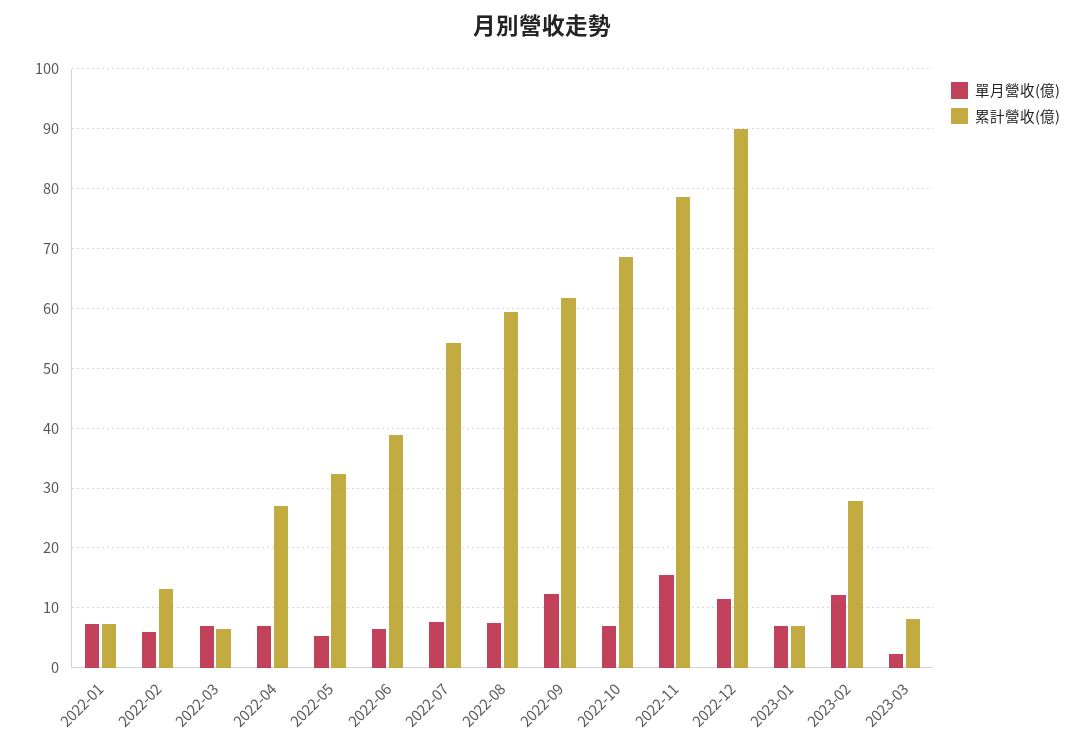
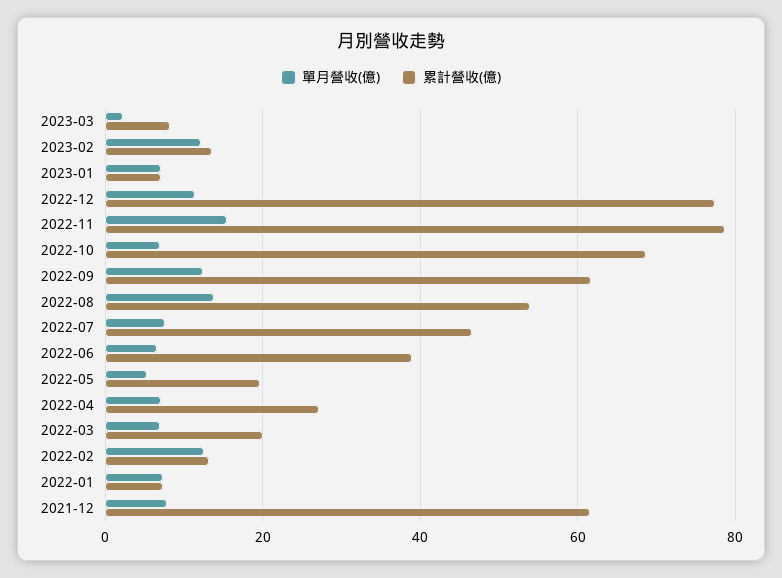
  {
    "單月營收(億)": {
      "2022-01": 8,
-     "2022-02": 6,
+     "2022-02": 12,
      "2022-03": 6,
      "2022-04": 8,
      "2022-05": 6,
      "2022-06": 6,
      "2022-07": 8,
-     "2022-08": 8,
+     "2022-08": 14,
      "2022-09": 12,
      "2022-10": 6,
      "2022-11": 16,
      "2022-12": 12,
      "2023-01": 8,
      "2023-02": 12,
-     "2023-03": 2
+     "2023-03": 2,
+     "2021-12": 8
    },
    "累計營收(億)": {
      "2022-01": 8,
      "2022-02": 14,
-     "2022-03": 6,
+     "2022-03": 20,
      "2022-04": 28,
-     "2022-05": 32,
+     "2022-05": 20,
      "2022-06": 38,
-     "2022-07": 54,
+     "2022-07": 46,
-     "2022-08": 60,
+     "2022-08": 54,
      "2022-09": 62,
      "2022-10": 68,
      "2022-11": 78,
-     "2022-12": 90,
+     "2022-12": 78,
      "2023-01": 8,
-     "2023-02": 28,
+     "2023-02": 14,
-     "2023-03": 8
+     "2023-03": 8,
+     "2021-12": 62
    }
  }

